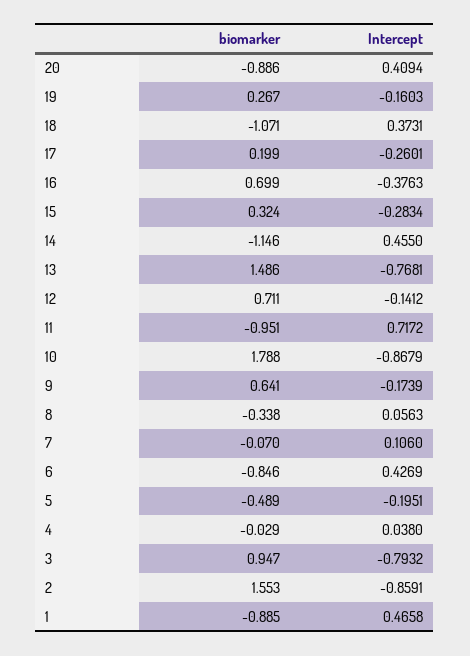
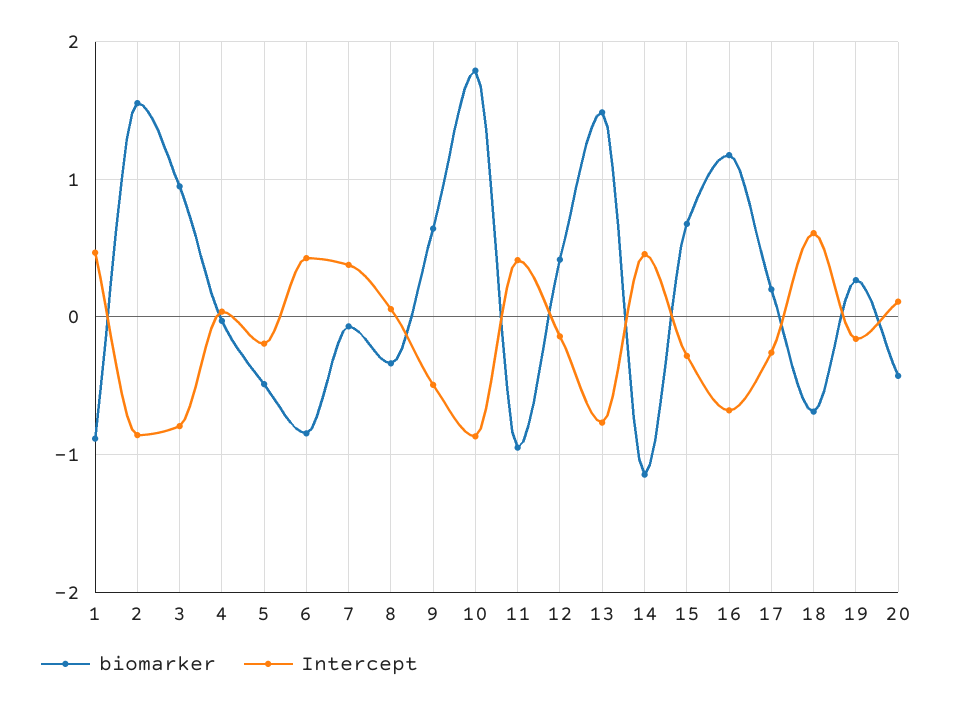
  {
    "biomarker": {
-     "20": -0.886,
+     "20": -0.4,
      "19": 0.267,
-     "18": -1.071,
+     "18": -0.7,
      "17": 0.199,
-     "16": 0.699,
+     "16": 1.2,
-     "15": 0.324,
+     "15": 0.7,
      "14": -1.146,
      "13": 1.486,
-     "12": 0.711,
+     "12": 0.4,
      "11": -0.951,
      "10": 1.788,
      "9": 0.641,
      "8": -0.338,
      "7": -0.07,
      "6": -0.846,
      "5": -0.489,
      "4": -0.029,
      "3": 0.947,
      "2": 1.553,
      "1": -0.885
    },
    "Intercept": {
-     "20": 0.4094,
+     "20": 0.1,
      "19": -0.1603,
-     "18": 0.3731,
+     "18": 0.6,
      "17": -0.2601,
-     "16": -0.3763,
+     "16": -0.7,
      "15": -0.2834,
      "14": 0.455,
      "13": -0.7681,
      "12": -0.1412,
-     "11": 0.7172,
+     "11": 0.4,
      "10": -0.8679,
-     "9": -0.1739,
+     "9": -0.5,
      "8": 0.0563,
-     "7": 0.106,
+     "7": 0.4,
      "6": 0.4269,
      "5": -0.1951,
      "4": 0.038,
      "3": -0.7932,
      "2": -0.8591,
      "1": 0.4658
    }
  }

